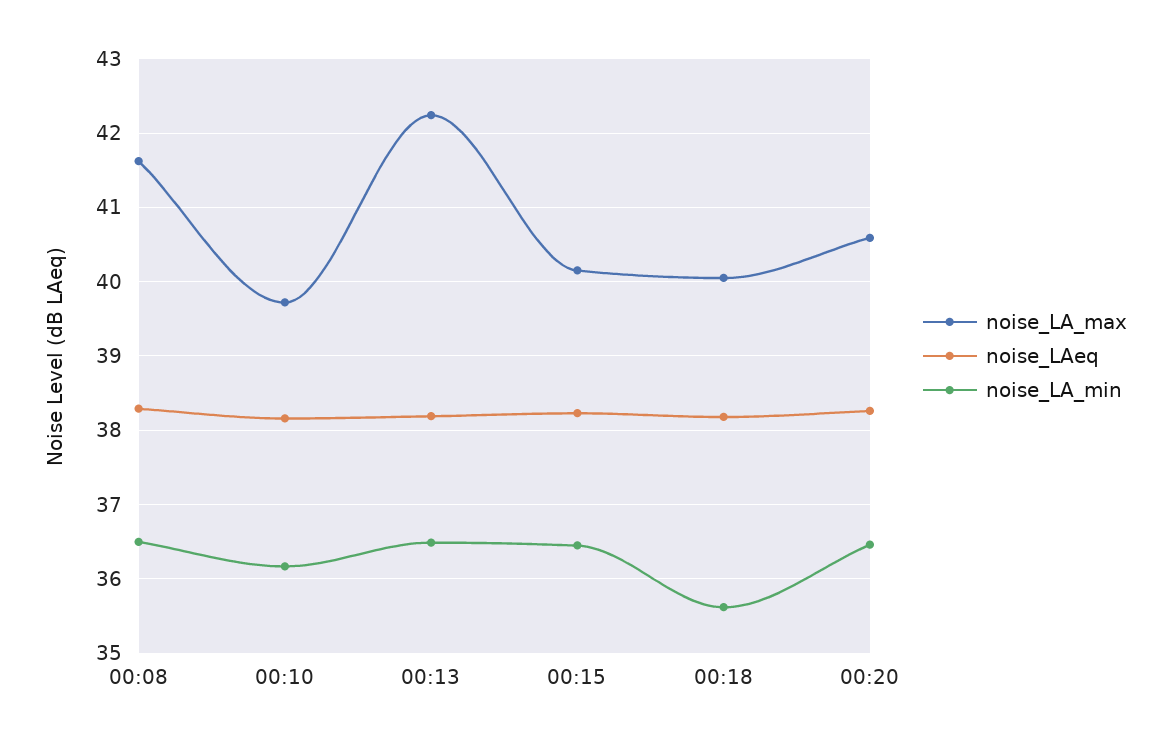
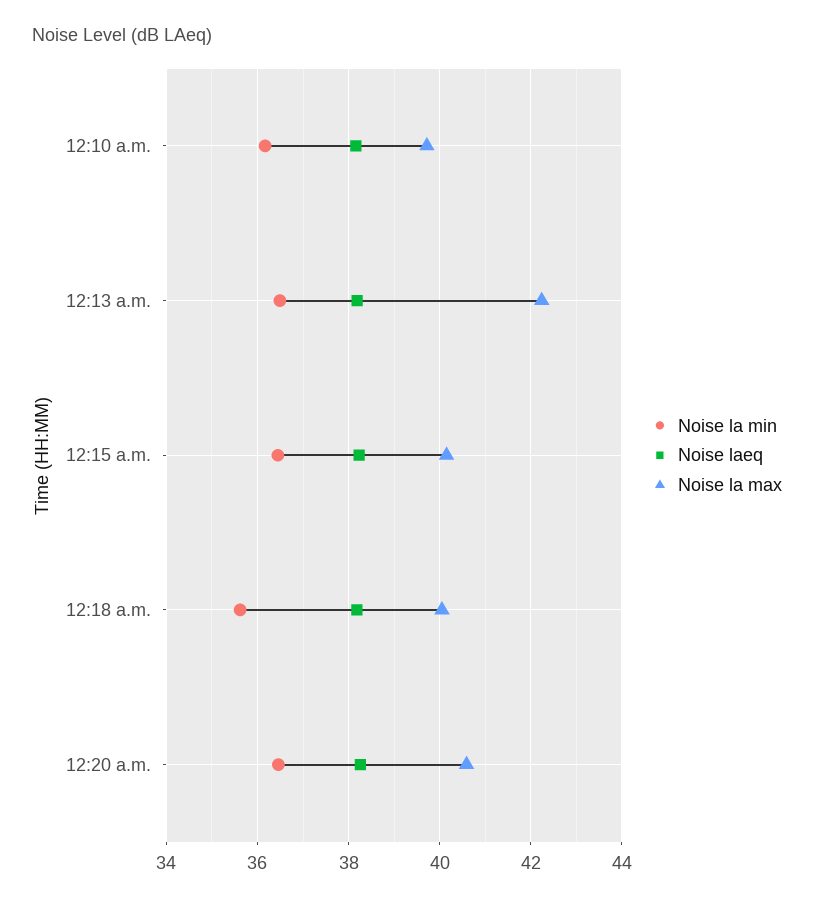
  {
    "noise_LA_max": {
-     "00:08": 41.6,
      "00:10": 39.7,
      "00:13": 42.2,
      "00:15": 40.2,
      "00:18": 40.1,
      "00:20": 40.6
    },
    "noise_LAeq": {
-     "00:08": 38.3,
      "00:10": 38.2,
      "00:13": 38.2,
      "00:15": 38.2,
      "00:18": 38.2,
      "00:20": 38.3
    },
    "noise_LA_min": {
-     "00:08": 36.5,
      "00:10": 36.2,
      "00:13": 36.5,
      "00:15": 36.5,
      "00:18": 35.6,
      "00:20": 36.5
    }
  }

